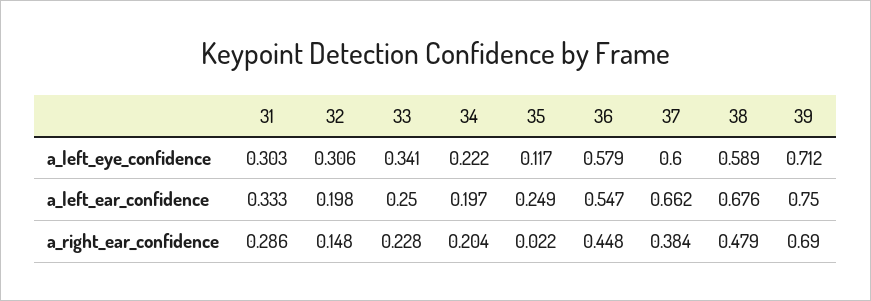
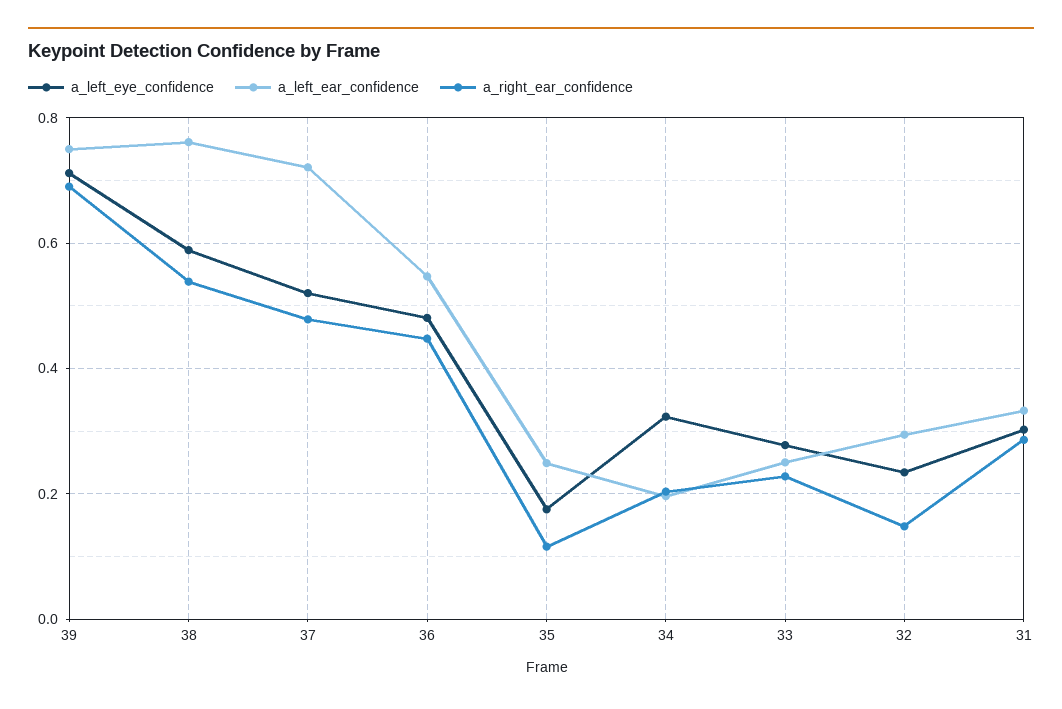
  {
    "a_left_eye_confidence": {
      "31": 0.303,
-     "32": 0.306,
+     "32": 0.24,
-     "33": 0.341,
+     "33": 0.28,
-     "34": 0.222,
+     "34": 0.32,
-     "35": 0.117,
+     "35": 0.18,
-     "36": 0.579,
+     "36": 0.48,
-     "37": 0.6,
+     "37": 0.52,
      "38": 0.589,
      "39": 0.712
    },
    "a_left_ear_confidence": {
      "31": 0.333,
-     "32": 0.198,
+     "32": 0.3,
      "33": 0.25,
      "34": 0.197,
      "35": 0.249,
      "36": 0.547,
-     "37": 0.662,
+     "37": 0.72,
-     "38": 0.676,
+     "38": 0.76,
      "39": 0.75
    },
    "a_right_ear_confidence": {
      "31": 0.286,
      "32": 0.148,
      "33": 0.228,
      "34": 0.204,
-     "35": 0.022,
+     "35": 0.12,
      "36": 0.448,
-     "37": 0.384,
+     "37": 0.48,
-     "38": 0.479,
+     "38": 0.54,
      "39": 0.69
    }
  }

